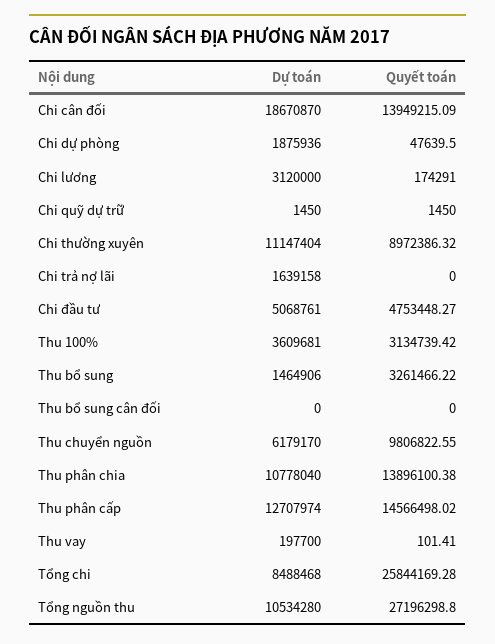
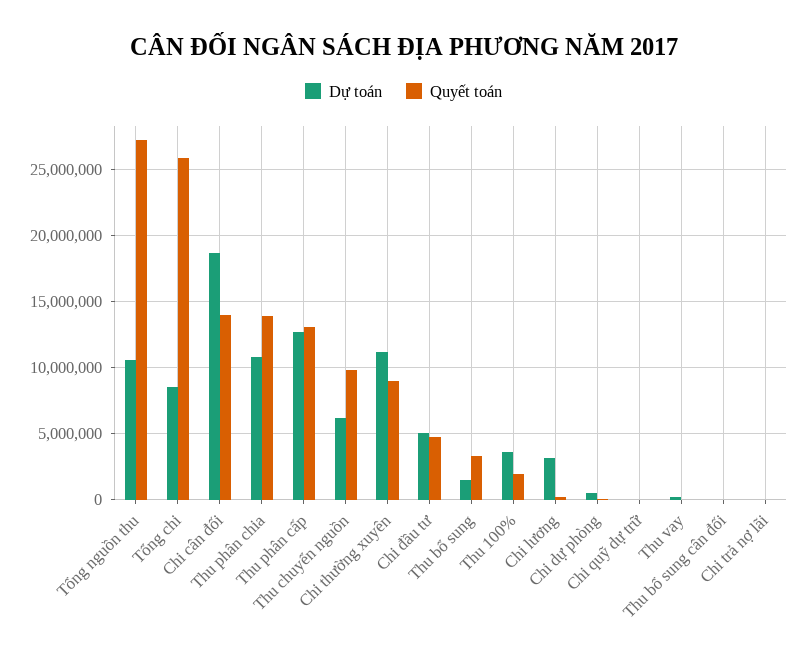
  {
    "Dự toán": {
      "Chi cân đối": 18670870,
-     "Chi dự phòng": 1875936,
+     "Chi dự phòng": 500000,
      "Chi lương": 3120000,
      "Chi quỹ dự trữ": 1450,
      "Chi thường xuyên": 11147404,
-     "Chi trả nợ lãi": 1639158,
+     "Chi trả nợ lãi": 0,
      "Chi đầu tư": 5068761,
      "Thu 100%": 3609681,
      "Thu bổ sung": 1464906,
      "Thu bổ sung cân đối": 0,
      "Thu chuyển nguồn": 6179170,
      "Thu phân chia": 10778040,
      "Thu phân cấp": 12707974,
      "Thu vay": 197700,
      "Tổng chi": 8488468,
      "Tổng nguồn thu": 10534280
    },
    "Quyết toán": {
      "Chi cân đối": 13949215.09,
      "Chi dự phòng": 47639.5,
      "Chi lương": 174291,
      "Chi quỹ dự trữ": 1450,
      "Chi thường xuyên": 8972386.32,
      "Chi trả nợ lãi": 0,
      "Chi đầu tư": 4753448.27,
-     "Thu 100%": 3134739.42,
+     "Thu 100%": 2000000,
      "Thu bổ sung": 3261466.22,
      "Thu bổ sung cân đối": 0,
      "Thu chuyển nguồn": 9806822.55,
      "Thu phân chia": 13896100.38,
-     "Thu phân cấp": 14566498.02,
+     "Thu phân cấp": 13000000,
      "Thu vay": 101.41,
      "Tổng chi": 25844169.28,
      "Tổng nguồn thu": 27196298.8
    }
  }

